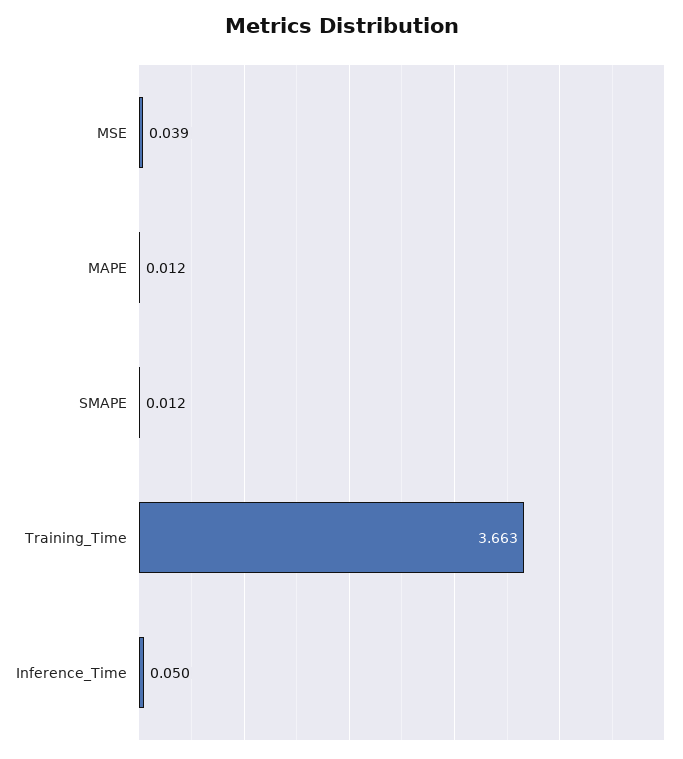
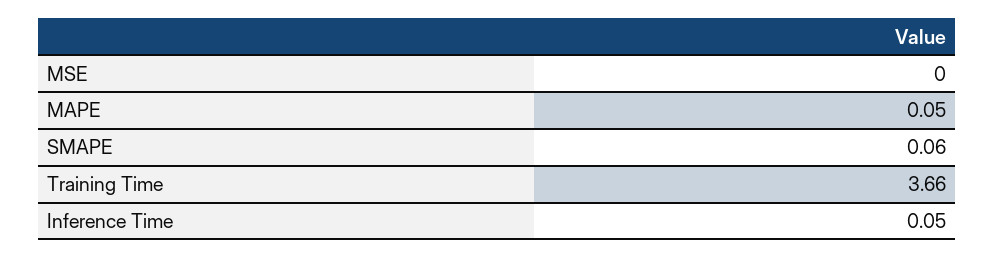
  {
-   "MSE": 0.039,
+   "MSE": 0,
-   "MAPE": 0.012,
+   "MAPE": 0.05,
-   "SMAPE": 0.012,
+   "SMAPE": 0.06,
    "Training_Time": 3.663,
    "Inference_Time": 0.05
  }

